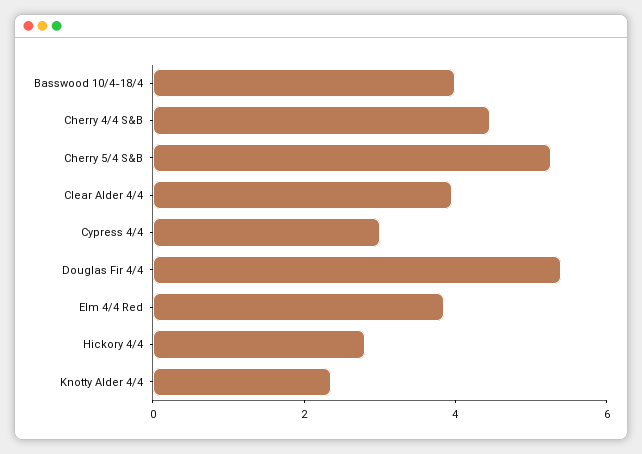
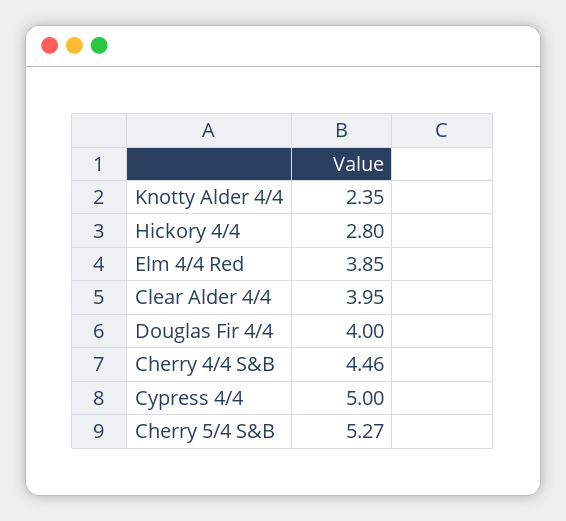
  {
-   "Basswood 10/4-18/4": 4,
    "Cherry 4/4 S&B": 4.46,
    "Cherry 5/4 S&B": 5.27,
    "Clear Alder 4/4": 3.95,
-   "Cypress 4/4": 3,
+   "Cypress 4/4": 5,
-   "Douglas Fir 4/4": 5.5,
+   "Douglas Fir 4/4": 4,
    "Elm 4/4 Red": 3.85,
    "Hickory 4/4": 2.8,
    "Knotty Alder 4/4": 2.35
  }

